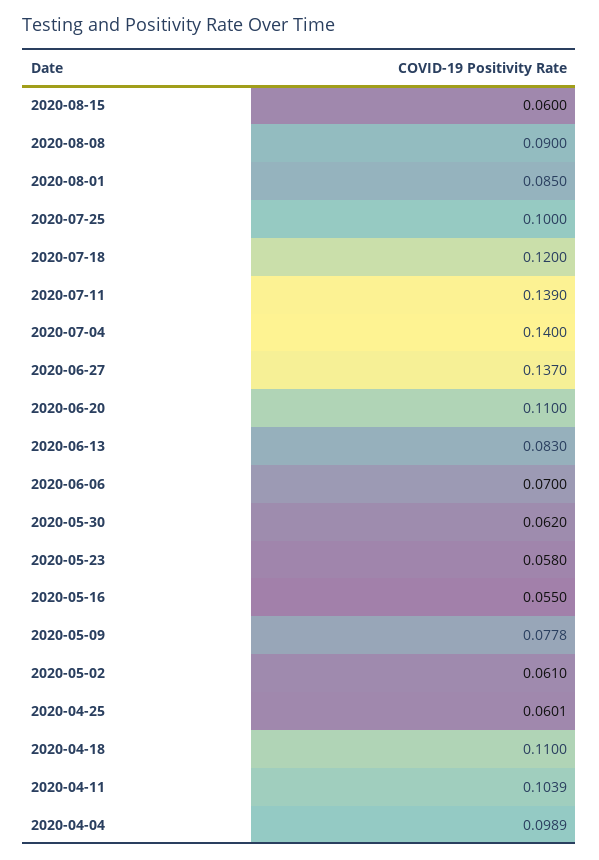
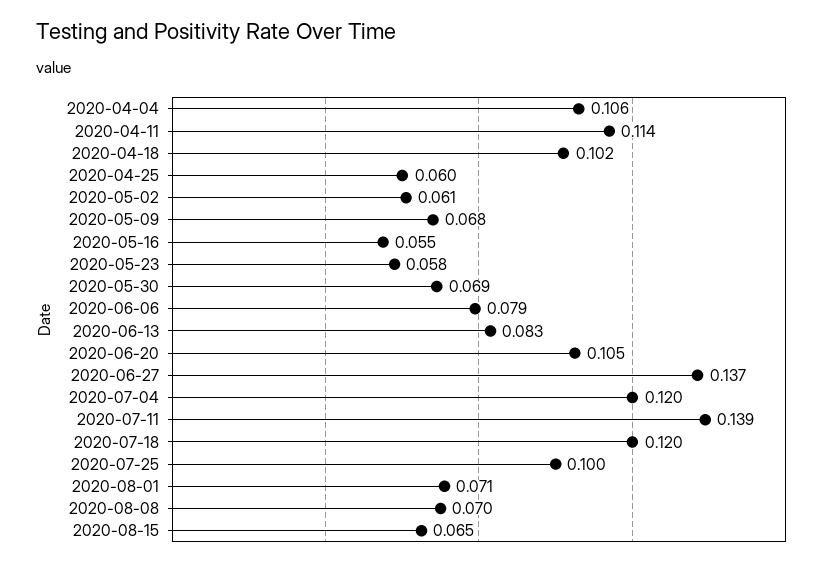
  {
-   "2020-08-15": 0.06,
+   "2020-08-15": 0.065,
-   "2020-08-08": 0.09,
+   "2020-08-08": 0.07,
-   "2020-08-01": 0.085,
+   "2020-08-01": 0.071,
    "2020-07-25": 0.1,
    "2020-07-18": 0.12,
    "2020-07-11": 0.139,
-   "2020-07-04": 0.14,
+   "2020-07-04": 0.12,
    "2020-06-27": 0.137,
-   "2020-06-20": 0.11,
+   "2020-06-20": 0.105,
    "2020-06-13": 0.083,
-   "2020-06-06": 0.07,
+   "2020-06-06": 0.079,
-   "2020-05-30": 0.062,
+   "2020-05-30": 0.069,
    "2020-05-23": 0.058,
    "2020-05-16": 0.055,
-   "2020-05-09": 0.0778,
+   "2020-05-09": 0.068,
    "2020-05-02": 0.061,
    "2020-04-25": 0.0601,
-   "2020-04-18": 0.11,
+   "2020-04-18": 0.102,
-   "2020-04-11": 0.1039,
+   "2020-04-11": 0.114,
-   "2020-04-04": 0.0989
+   "2020-04-04": 0.106
  }

